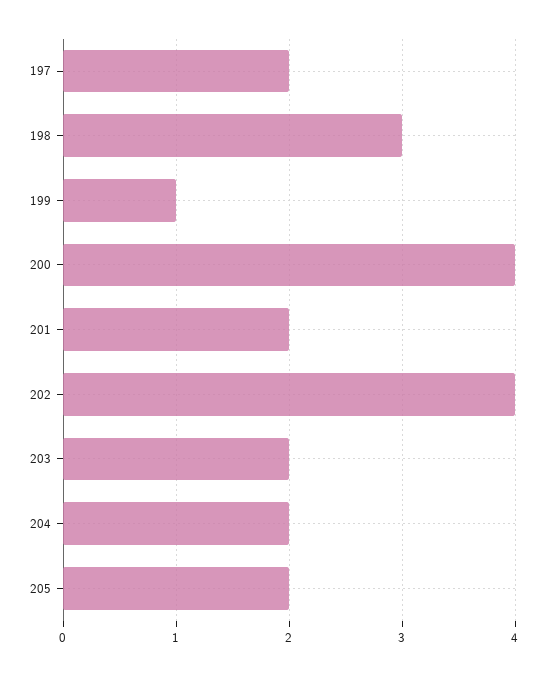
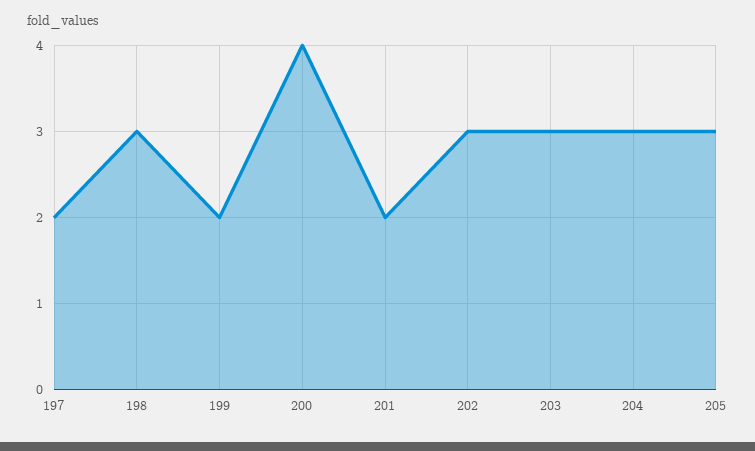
  {
    "197": 2,
    "198": 3,
-   "199": 1,
+   "199": 2,
    "200": 4,
    "201": 2,
-   "202": 4,
+   "202": 3,
-   "203": 2,
+   "203": 3,
-   "204": 2,
+   "204": 3,
-   "205": 2
+   "205": 3
  }

